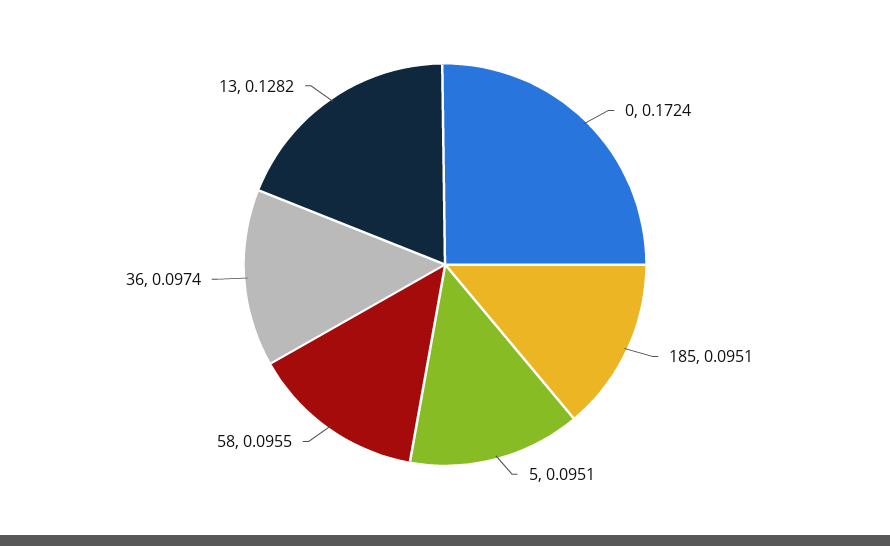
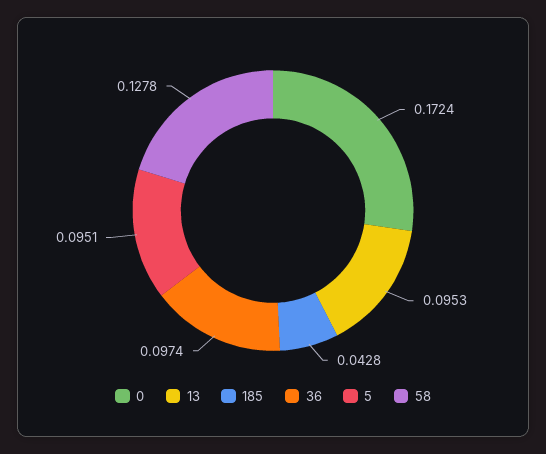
  {
    "0": 0.1724,
-   "185": 0.0951,
+   "185": 0.0428,
    "5": 0.0951,
-   "58": 0.0955,
+   "58": 0.1278,
    "36": 0.0974,
-   "13": 0.1282
+   "13": 0.0953
  }

